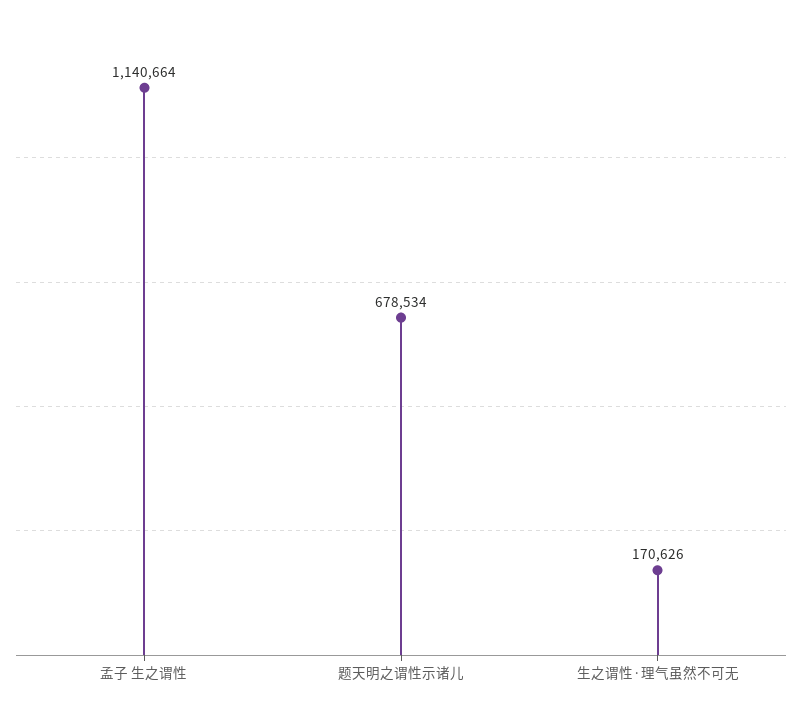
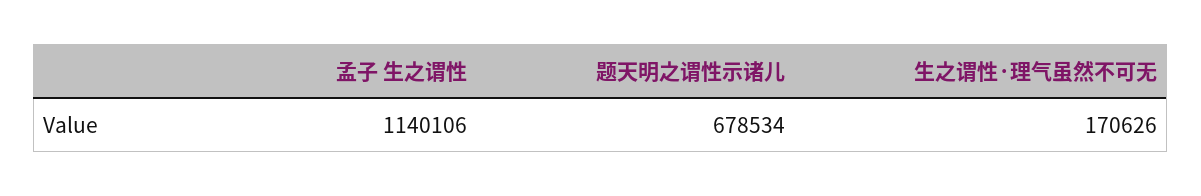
  {
-   "孟子 生之谓性": 1140664,
+   "孟子 生之谓性": 1140106,
    "题天明之谓性示诸儿": 678534,
    "生之谓性·理气虽然不可无": 170626
  }

